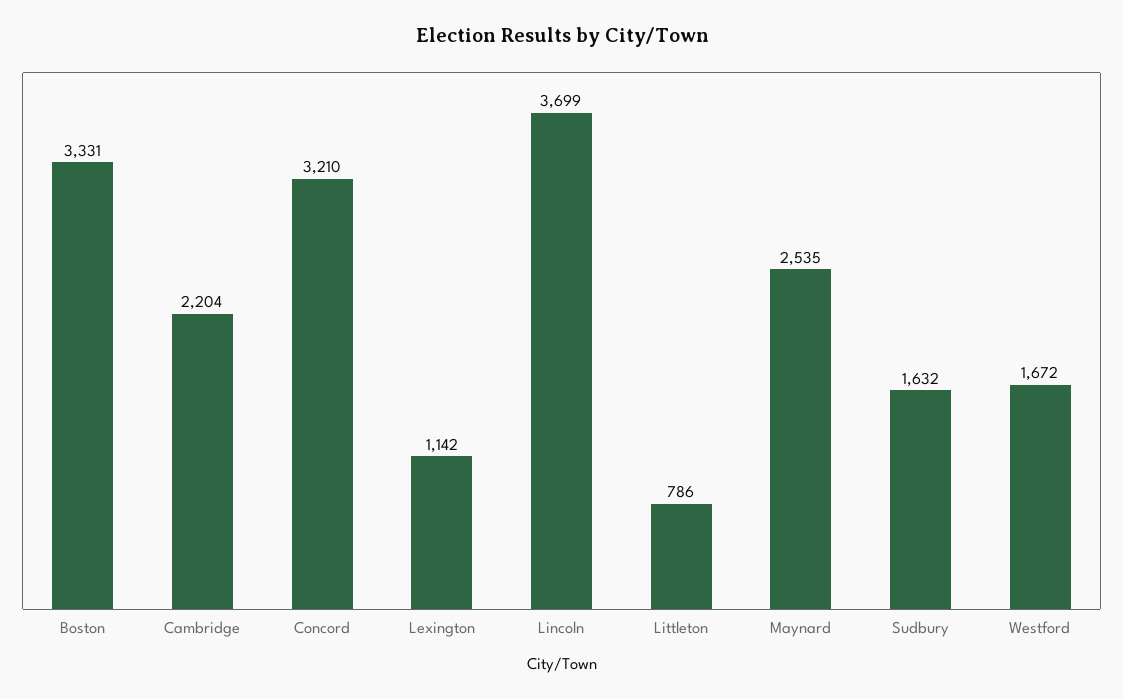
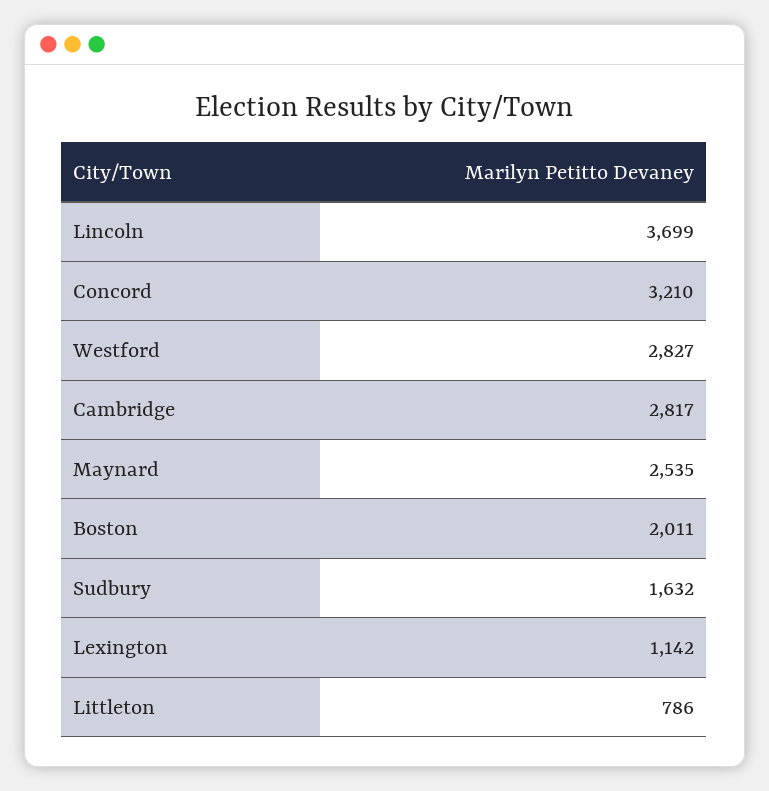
  {
-   "Boston": 3331,
+   "Boston": 2011,
-   "Cambridge": 2204,
+   "Cambridge": 2817,
    "Concord": 3210,
    "Lexington": 1142,
    "Lincoln": 3699,
    "Littleton": 786,
    "Maynard": 2535,
    "Sudbury": 1632,
-   "Westford": 1672
+   "Westford": 2827
  }

